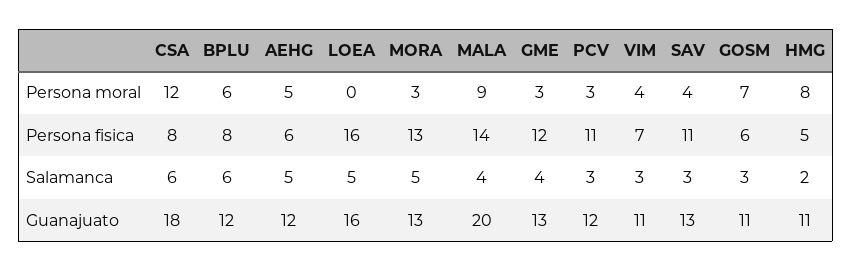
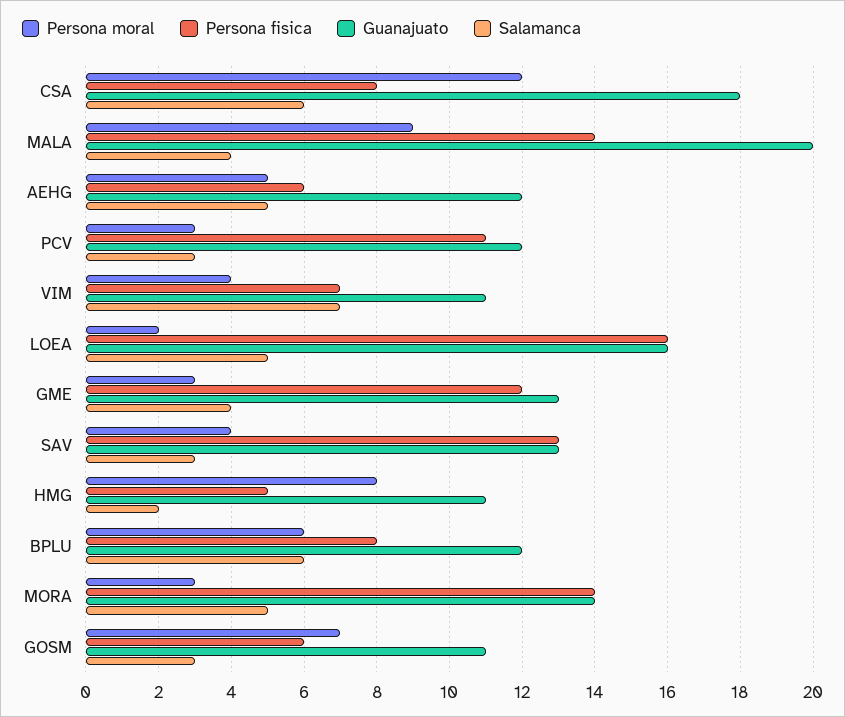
  {
    "Persona moral": {
      "CSA": 12,
      "BPLU": 6,
      "AEHG": 5,
-     "LOEA": 0,
+     "LOEA": 2,
      "MORA": 3,
      "MALA": 9,
      "GME": 3,
      "PCV": 3,
      "VIM": 4,
      "SAV": 4,
      "GOSM": 7,
      "HMG": 8
    },
    "Persona fisica": {
      "CSA": 8,
      "BPLU": 8,
      "AEHG": 6,
      "LOEA": 16,
-     "MORA": 13,
+     "MORA": 14,
      "MALA": 14,
      "GME": 12,
      "PCV": 11,
      "VIM": 7,
-     "SAV": 11,
+     "SAV": 13,
      "GOSM": 6,
      "HMG": 5
    },
    "Salamanca": {
      "CSA": 6,
      "BPLU": 6,
      "AEHG": 5,
      "LOEA": 5,
      "MORA": 5,
      "MALA": 4,
      "GME": 4,
      "PCV": 3,
-     "VIM": 3,
+     "VIM": 7,
      "SAV": 3,
      "GOSM": 3,
      "HMG": 2
    },
    "Guanajuato": {
      "CSA": 18,
      "BPLU": 12,
      "AEHG": 12,
      "LOEA": 16,
-     "MORA": 13,
+     "MORA": 14,
      "MALA": 20,
      "GME": 13,
      "PCV": 12,
      "VIM": 11,
      "SAV": 13,
      "GOSM": 11,
      "HMG": 11
    }
  }

